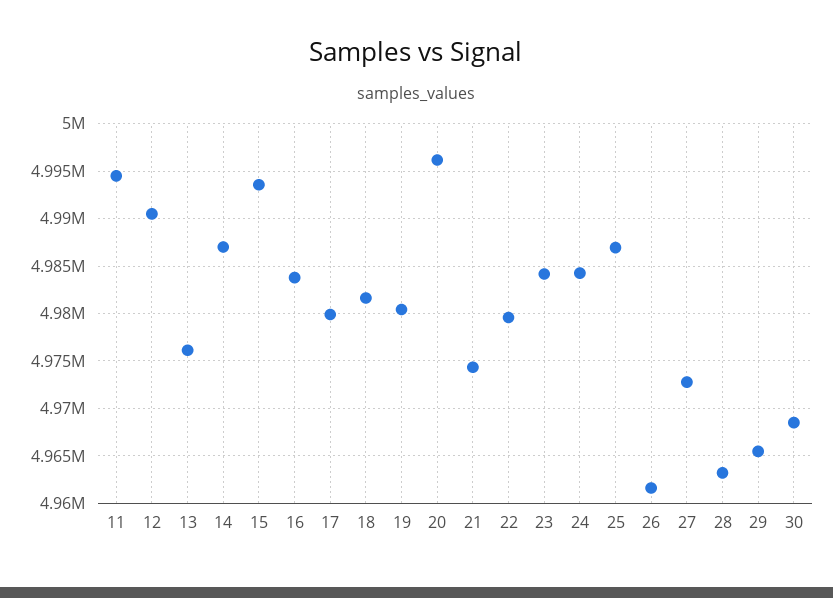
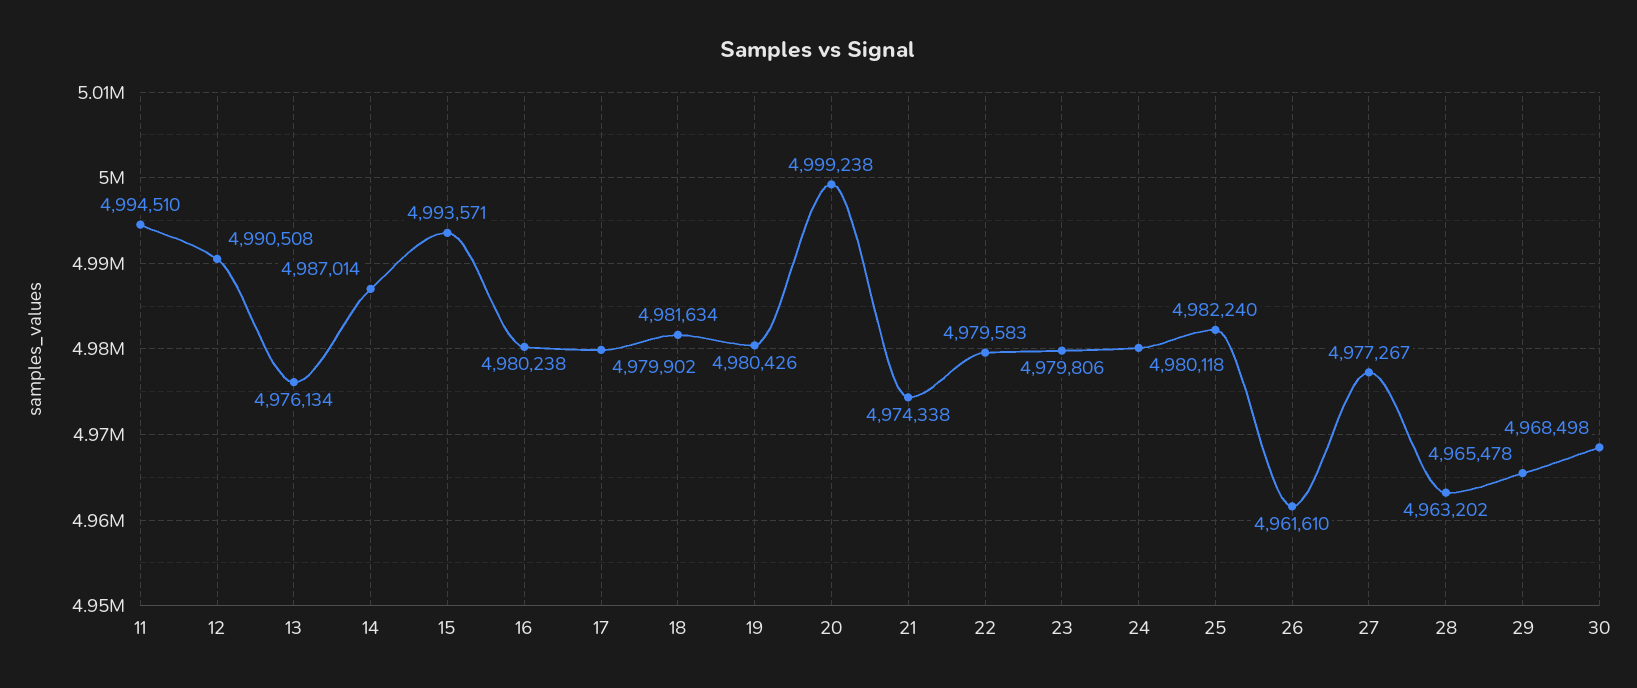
  {
    "11": 4994510,
    "12": 4990508,
    "13": 4976134,
    "14": 4987014,
    "15": 4993571,
-   "16": 4984000,
+   "16": 4980238,
    "17": 4979902,
    "18": 4981634,
    "19": 4980426,
-   "20": 4996000,
+   "20": 4999238,
    "21": 4974338,
    "22": 4979583,
-   "23": 4984000,
+   "23": 4979806,
-   "24": 4984000,
+   "24": 4980118,
-   "25": 4987000,
+   "25": 4982240,
    "26": 4961610,
-   "27": 4973000,
+   "27": 4977267,
    "28": 4963202,
    "29": 4965478,
    "30": 4968498
  }

